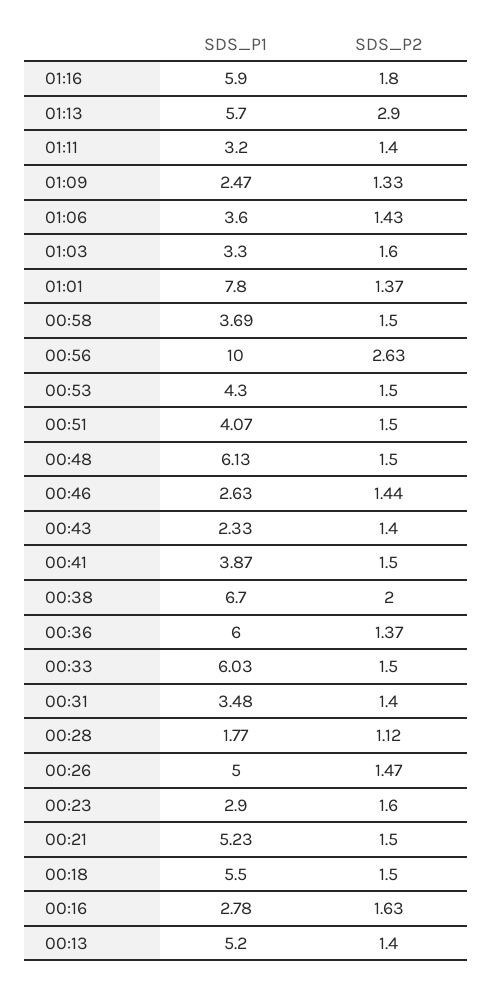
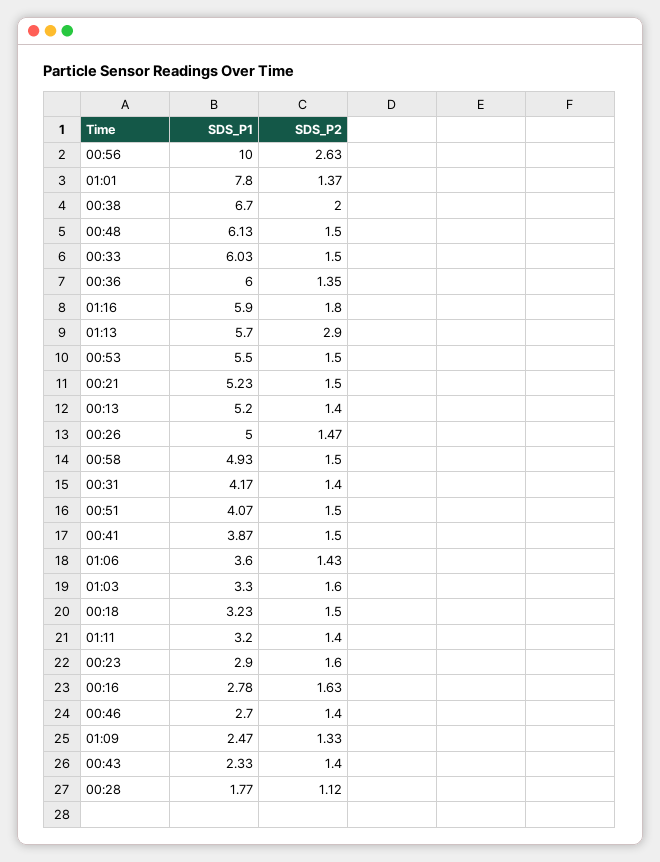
  {
    "SDS_P1": {
      "01:16": 5.9,
      "01:13": 5.7,
      "01:11": 3.2,
      "01:09": 2.47,
      "01:06": 3.6,
      "01:03": 3.3,
      "01:01": 7.8,
-     "00:58": 3.69,
+     "00:58": 4.93,
      "00:56": 10,
-     "00:53": 4.3,
+     "00:53": 5.5,
      "00:51": 4.07,
      "00:48": 6.13,
-     "00:46": 2.63,
+     "00:46": 2.7,
      "00:43": 2.33,
      "00:41": 3.87,
      "00:38": 6.7,
      "00:36": 6,
      "00:33": 6.03,
-     "00:31": 3.48,
+     "00:31": 4.17,
      "00:28": 1.77,
      "00:26": 5,
      "00:23": 2.9,
      "00:21": 5.23,
-     "00:18": 5.5,
+     "00:18": 3.23,
      "00:16": 2.78,
      "00:13": 5.2
    },
    "SDS_P2": {
      "01:16": 1.8,
      "01:13": 2.9,
      "01:11": 1.4,
      "01:09": 1.33,
      "01:06": 1.43,
      "01:03": 1.6,
      "01:01": 1.37,
      "00:58": 1.5,
      "00:56": 2.63,
      "00:53": 1.5,
      "00:51": 1.5,
      "00:48": 1.5,
-     "00:46": 1.44,
+     "00:46": 1.4,
      "00:43": 1.4,
      "00:41": 1.5,
      "00:38": 2,
-     "00:36": 1.37,
+     "00:36": 1.35,
      "00:33": 1.5,
      "00:31": 1.4,
      "00:28": 1.12,
      "00:26": 1.47,
      "00:23": 1.6,
      "00:21": 1.5,
      "00:18": 1.5,
      "00:16": 1.63,
      "00:13": 1.4
    }
  }

